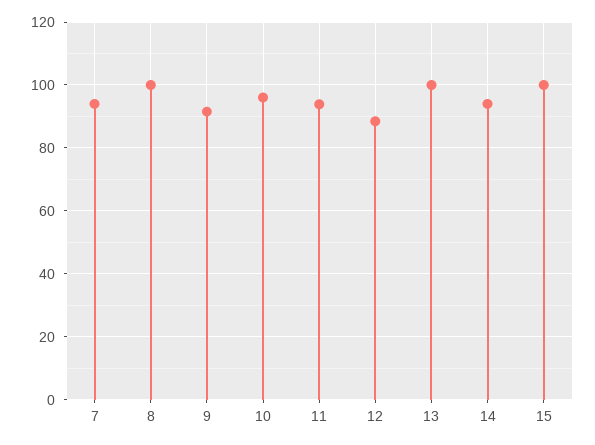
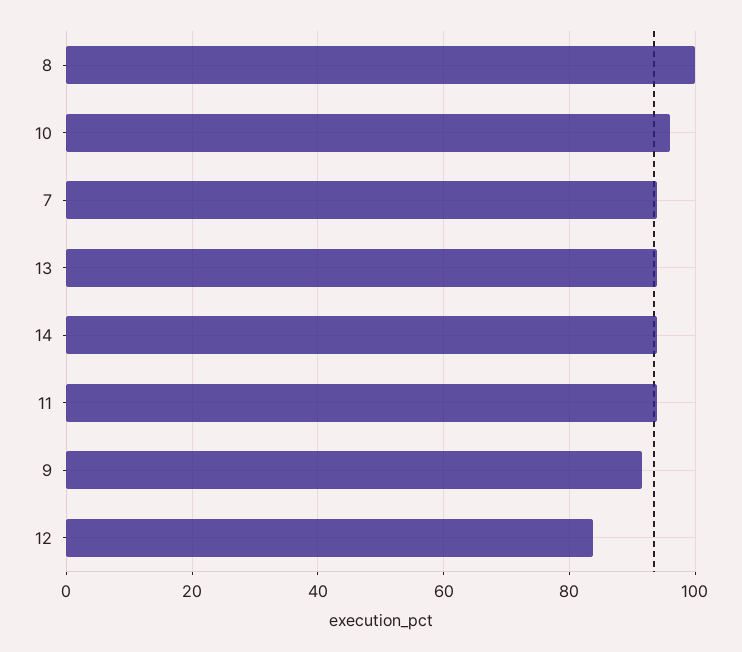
  {
    "7": 94,
    "8": 100,
    "9": 92,
    "10": 96,
    "11": 94,
-   "12": 88,
+   "12": 84,
-   "13": 100,
+   "13": 94,
-   "14": 94,
+   "14": 94
-   "15": 100
  }

